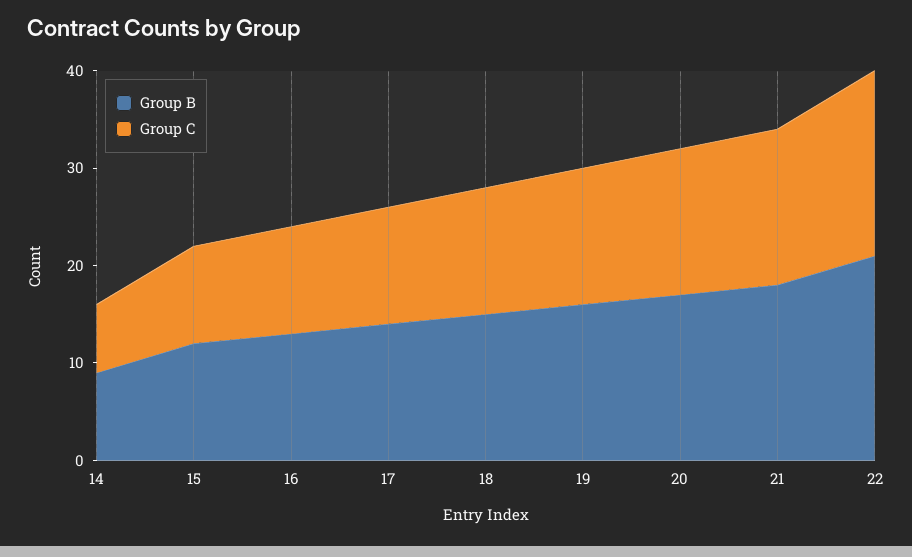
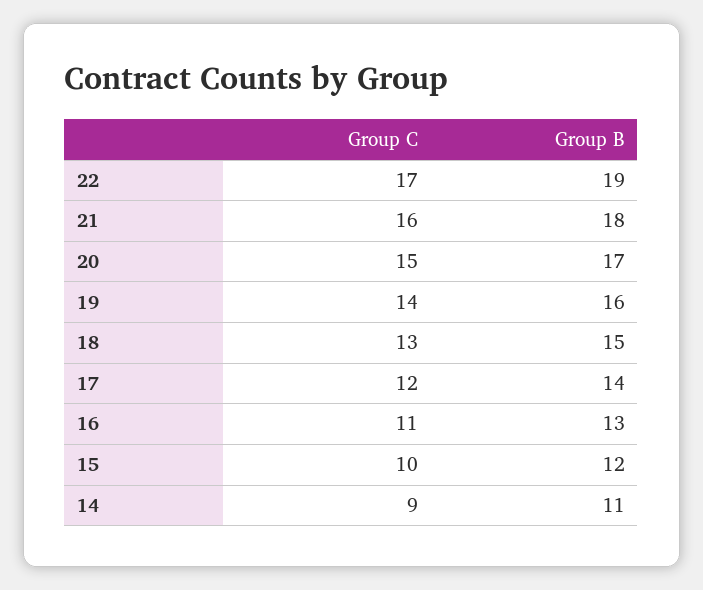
  {
    "Group B": {
-     "14": 9,
+     "14": 11,
      "15": 12,
      "16": 13,
      "17": 14,
      "18": 15,
      "19": 16,
      "20": 17,
      "21": 18,
-     "22": 21
+     "22": 19
    },
    "Group C": {
-     "14": 7,
+     "14": 9,
      "15": 10,
      "16": 11,
      "17": 12,
      "18": 13,
      "19": 14,
      "20": 15,
      "21": 16,
-     "22": 19
+     "22": 17
    }
  }

